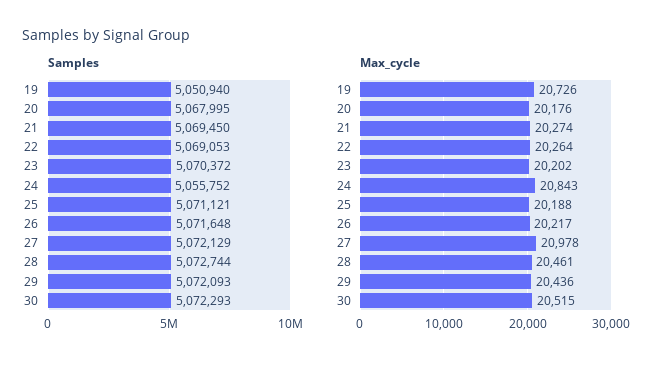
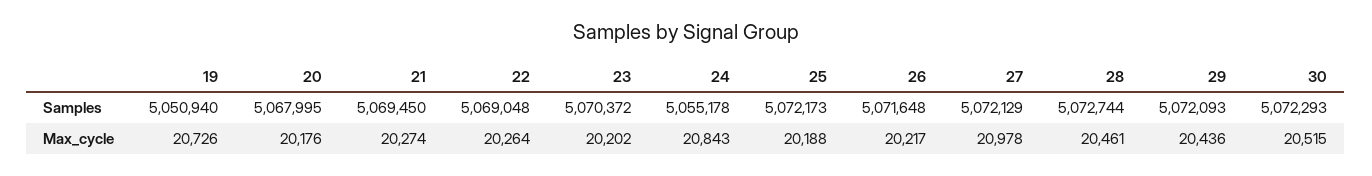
  {
    "Samples": {
      "19": 5050940,
      "20": 5067995,
      "21": 5069450,
-     "22": 5069053,
+     "22": 5069048,
      "23": 5070372,
-     "24": 5055752,
+     "24": 5055178,
-     "25": 5071121,
+     "25": 5072173,
      "26": 5071648,
      "27": 5072129,
      "28": 5072744,
      "29": 5072093,
      "30": 5072293
    },
    "Max_cycle": {
      "19": 20726,
      "20": 20176,
      "21": 20274,
      "22": 20264,
      "23": 20202,
      "24": 20843,
      "25": 20188,
      "26": 20217,
      "27": 20978,
      "28": 20461,
      "29": 20436,
      "30": 20515
    }
  }

